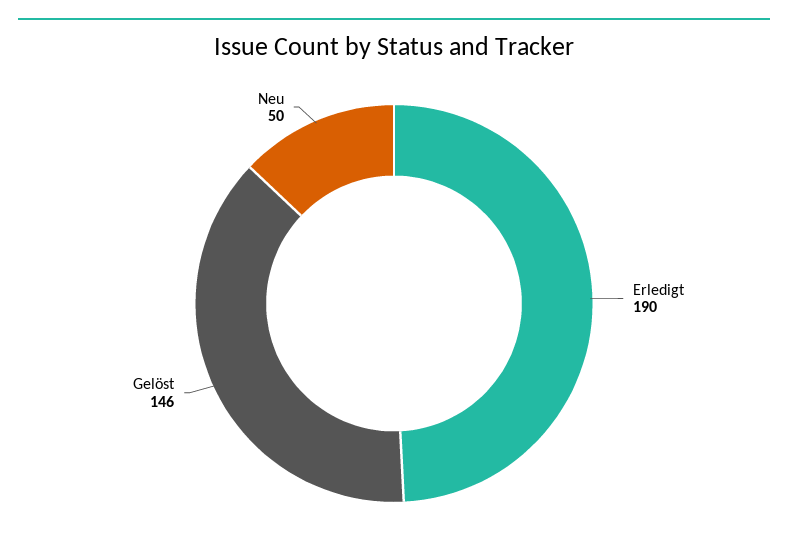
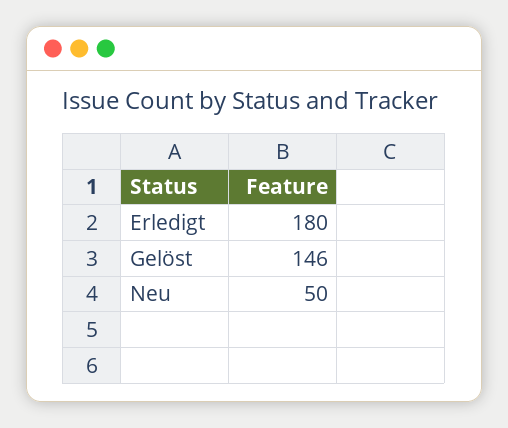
  {
-   "Erledigt": 190,
+   "Erledigt": 180,
    "Gelöst": 146,
    "Neu": 50
  }

